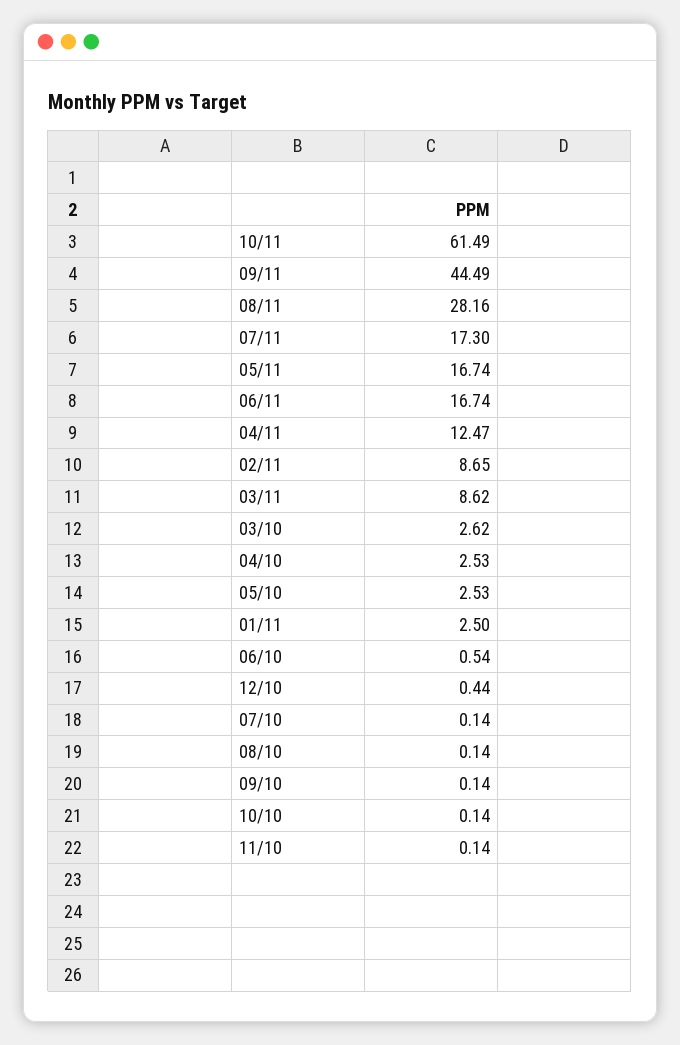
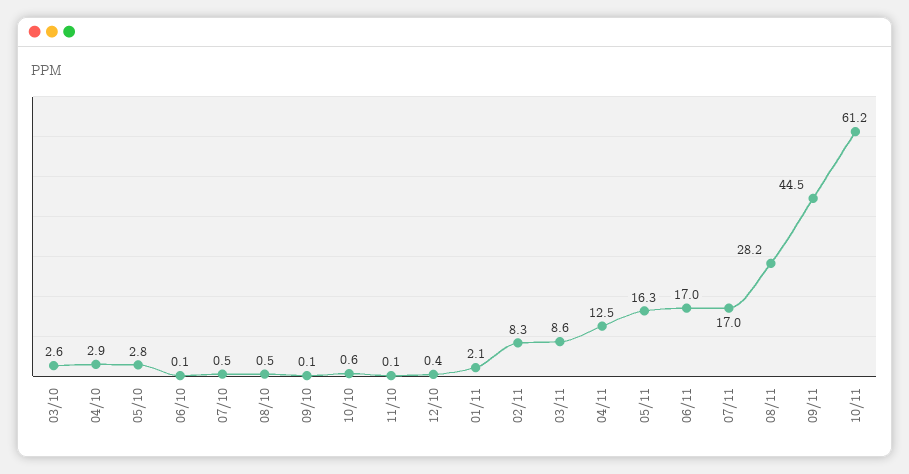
  {
-   "10/11": 61.49,
+   "10/11": 61.2,
    "09/11": 44.49,
    "08/11": 28.16,
-   "07/11": 17.3,
+   "07/11": 17,
-   "05/11": 16.74,
+   "05/11": 16.3,
-   "06/11": 16.74,
+   "06/11": 17,
    "04/11": 12.47,
-   "02/11": 8.65,
+   "02/11": 8.3,
    "03/11": 8.62,
    "03/10": 2.62,
-   "04/10": 2.53,
+   "04/10": 2.9,
-   "05/10": 2.53,
+   "05/10": 2.8,
-   "01/11": 2.5,
+   "01/11": 2.1,
-   "06/10": 0.54,
+   "06/10": 0.1,
    "12/10": 0.44,
-   "07/10": 0.14,
+   "07/10": 0.5,
-   "08/10": 0.14,
+   "08/10": 0.5,
    "09/10": 0.14,
-   "10/10": 0.14,
+   "10/10": 0.6,
    "11/10": 0.14
  }

